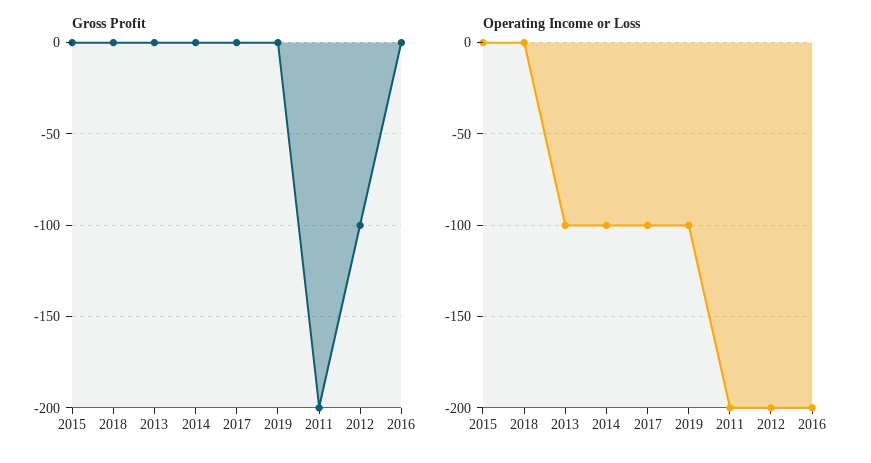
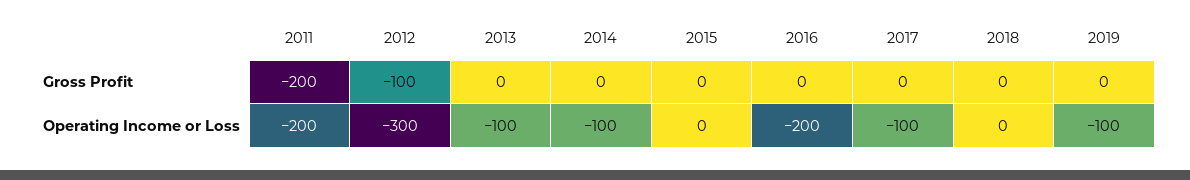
  {
    "Gross Profit": {
      "2015": 0,
      "2018": 0,
      "2013": 0,
      "2014": 0,
      "2017": 0,
      "2019": 0,
      "2011": -200,
      "2012": -100,
      "2016": 0
    },
    "Operating Income or Loss": {
      "2015": 0,
      "2018": 0,
      "2013": -100,
      "2014": -100,
      "2017": -100,
      "2019": -100,
      "2011": -200,
-     "2012": -200,
+     "2012": -300,
      "2016": -200
    }
  }

